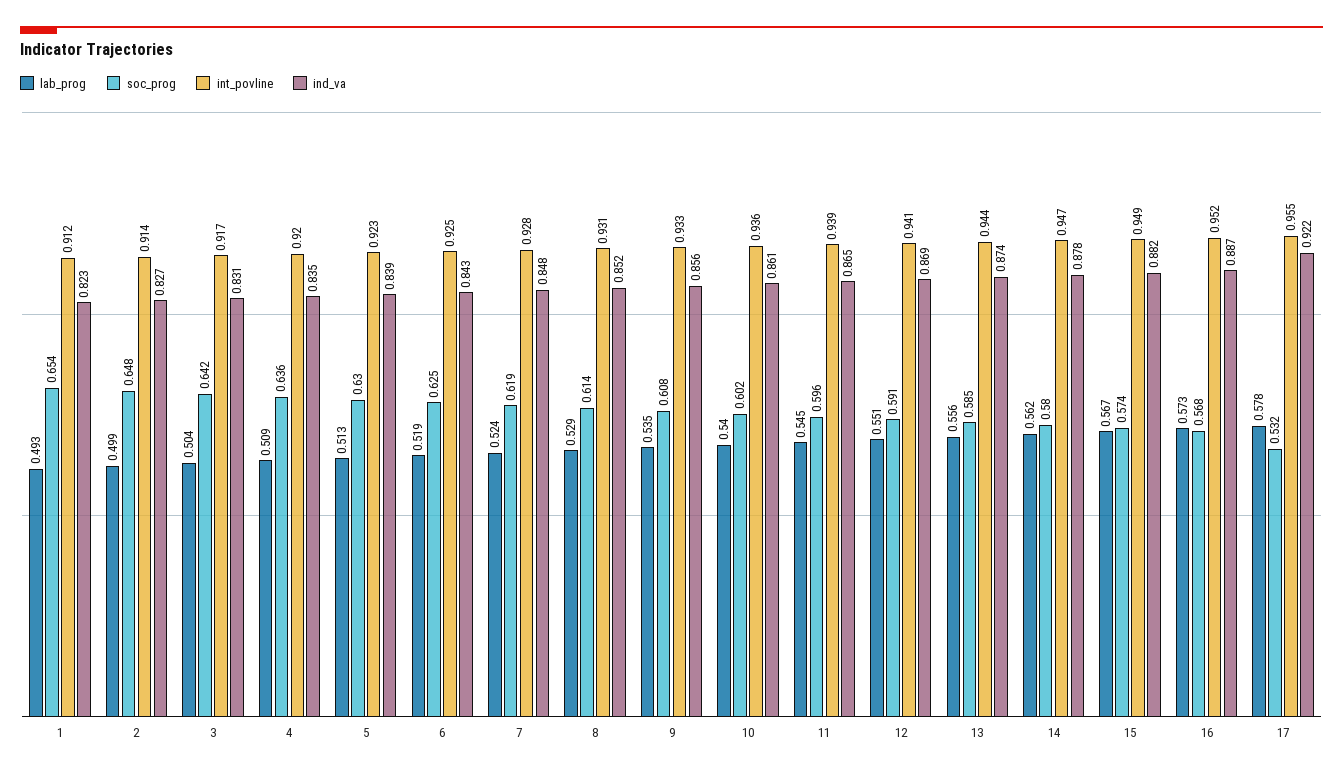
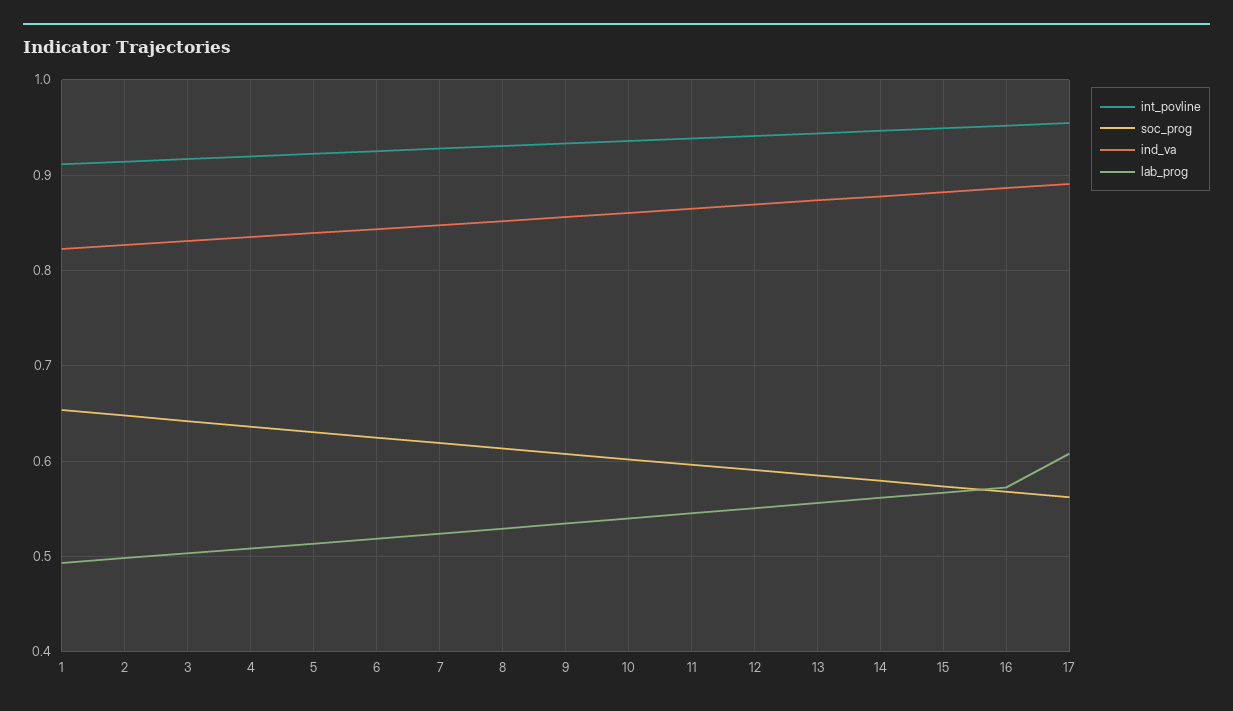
  {
    "lab_prog": {
      "1": 0.493,
      "2": 0.499,
      "3": 0.504,
      "4": 0.509,
      "5": 0.513,
      "6": 0.519,
      "7": 0.524,
      "8": 0.529,
      "9": 0.535,
      "10": 0.54,
      "11": 0.545,
      "12": 0.551,
      "13": 0.556,
      "14": 0.562,
      "15": 0.567,
      "16": 0.573,
-     "17": 0.578
+     "17": 0.61
    },
    "soc_prog": {
      "1": 0.654,
      "2": 0.648,
      "3": 0.642,
      "4": 0.636,
      "5": 0.63,
      "6": 0.625,
      "7": 0.619,
      "8": 0.614,
      "9": 0.608,
      "10": 0.602,
      "11": 0.596,
      "12": 0.591,
      "13": 0.585,
      "14": 0.58,
      "15": 0.574,
      "16": 0.568,
-     "17": 0.532
+     "17": 0.56
    },
    "int_povline": {
      "1": 0.912,
      "2": 0.914,
      "3": 0.917,
      "4": 0.92,
      "5": 0.923,
      "6": 0.925,
      "7": 0.928,
      "8": 0.931,
      "9": 0.933,
      "10": 0.936,
      "11": 0.939,
      "12": 0.941,
      "13": 0.944,
      "14": 0.947,
      "15": 0.949,
      "16": 0.952,
      "17": 0.955
    },
    "ind_va": {
      "1": 0.823,
      "2": 0.827,
      "3": 0.831,
      "4": 0.835,
      "5": 0.839,
      "6": 0.843,
      "7": 0.848,
      "8": 0.852,
      "9": 0.856,
      "10": 0.861,
      "11": 0.865,
      "12": 0.869,
      "13": 0.874,
      "14": 0.878,
      "15": 0.882,
      "16": 0.887,
-     "17": 0.922
+     "17": 0.89
    }
  }

